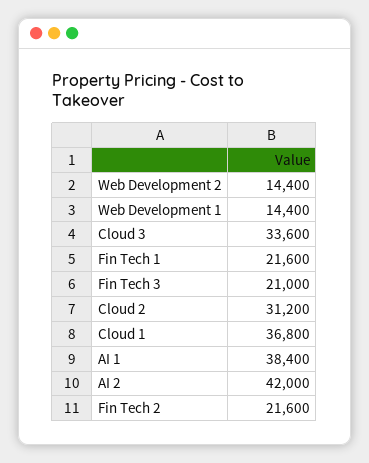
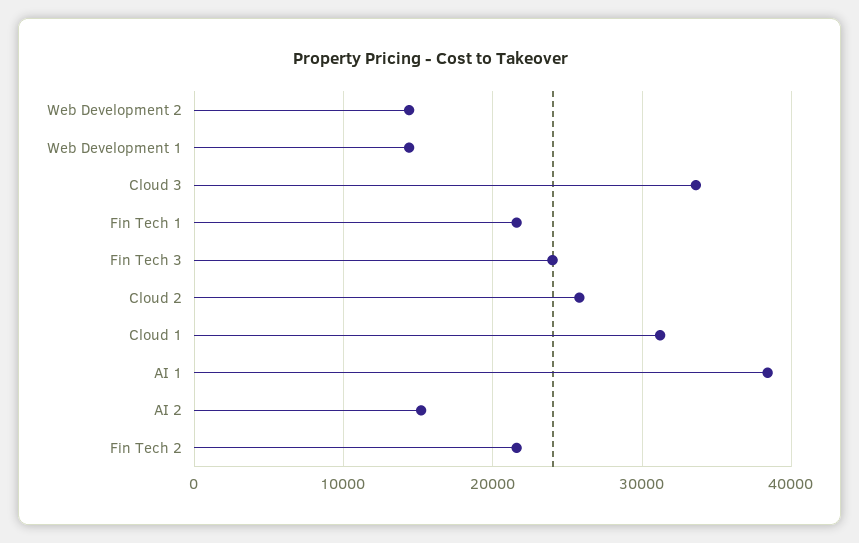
  {
    "Web Development 2": 14400,
    "Web Development 1": 14400,
    "Cloud 3": 33600,
    "Fin Tech 1": 21600,
-   "Fin Tech 3": 21000,
+   "Fin Tech 3": 24000,
-   "Cloud 2": 31200,
+   "Cloud 2": 26000,
-   "Cloud 1": 36800,
+   "Cloud 1": 31000,
    "AI 1": 38400,
-   "AI 2": 42000,
+   "AI 2": 15000,
    "Fin Tech 2": 21600
  }

